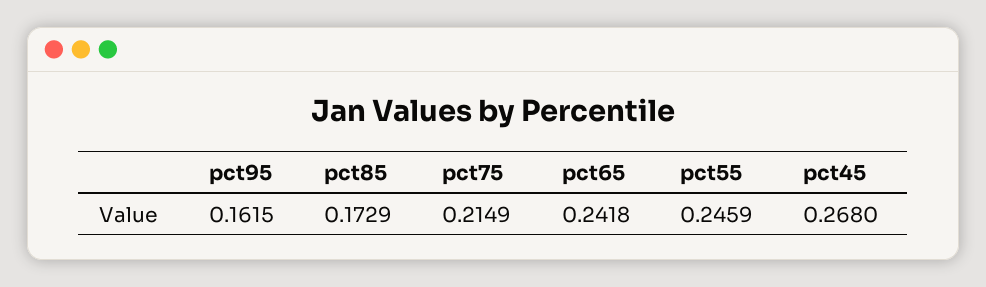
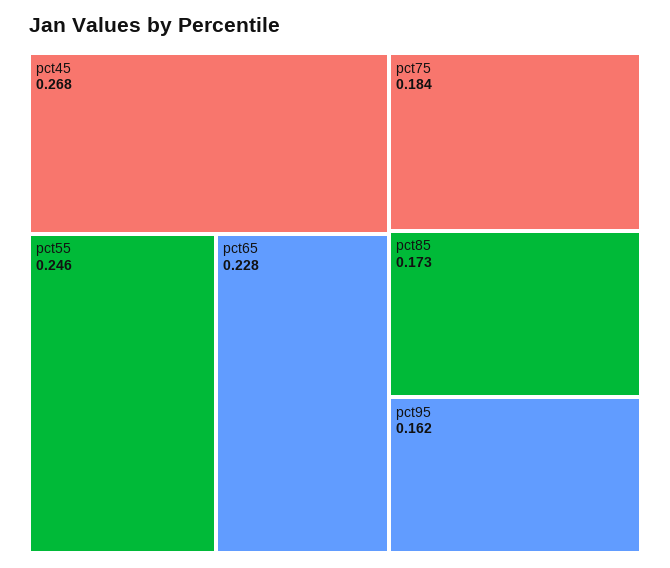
  {
    "pct95": 0.1615,
    "pct85": 0.1729,
-   "pct75": 0.2149,
+   "pct75": 0.184,
-   "pct65": 0.2418,
+   "pct65": 0.228,
    "pct55": 0.2459,
    "pct45": 0.268
  }

